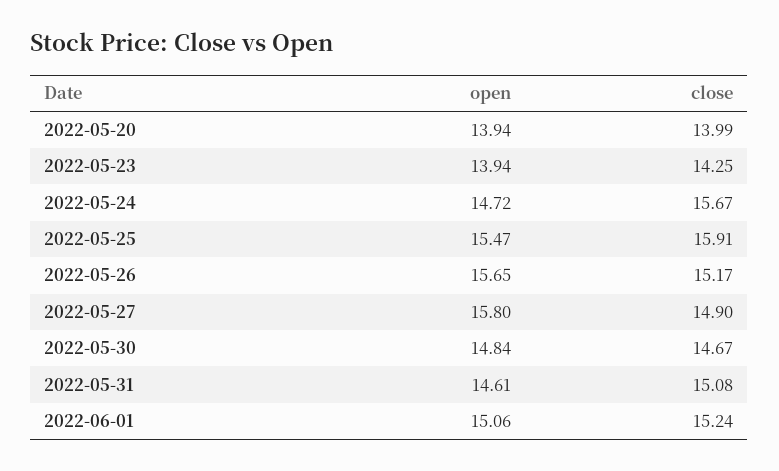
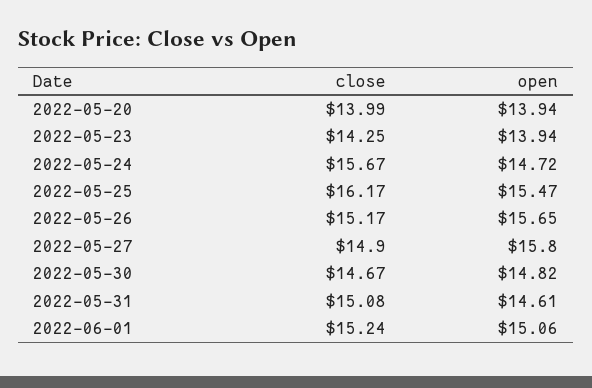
  {
    "open": {
      "2022-05-20": 13.94,
      "2022-05-23": 13.94,
      "2022-05-24": 14.72,
      "2022-05-25": 15.47,
      "2022-05-26": 15.65,
      "2022-05-27": 15.8,
-     "2022-05-30": 14.84,
+     "2022-05-30": 14.82,
      "2022-05-31": 14.61,
      "2022-06-01": 15.06
    },
    "close": {
      "2022-05-20": 13.99,
      "2022-05-23": 14.25,
      "2022-05-24": 15.67,
-     "2022-05-25": 15.91,
+     "2022-05-25": 16.17,
      "2022-05-26": 15.17,
      "2022-05-27": 14.9,
      "2022-05-30": 14.67,
      "2022-05-31": 15.08,
      "2022-06-01": 15.24
    }
  }

